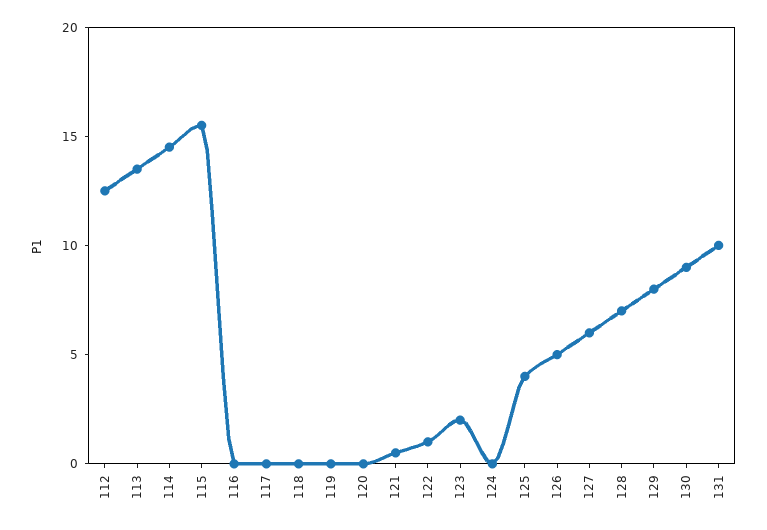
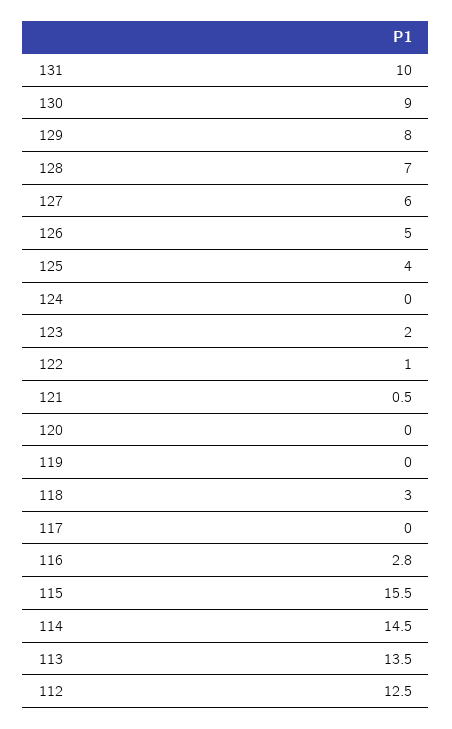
  {
    "112": 12.5,
    "113": 13.5,
    "114": 14.5,
    "115": 15.5,
-   "116": 0,
+   "116": 2.8,
    "117": 0,
-   "118": 0,
+   "118": 3,
    "119": 0,
    "120": 0,
    "121": 0.5,
    "122": 1,
    "123": 2,
    "124": 0,
    "125": 4,
    "126": 5,
    "127": 6,
    "128": 7,
    "129": 8,
    "130": 9,
    "131": 10
  }

